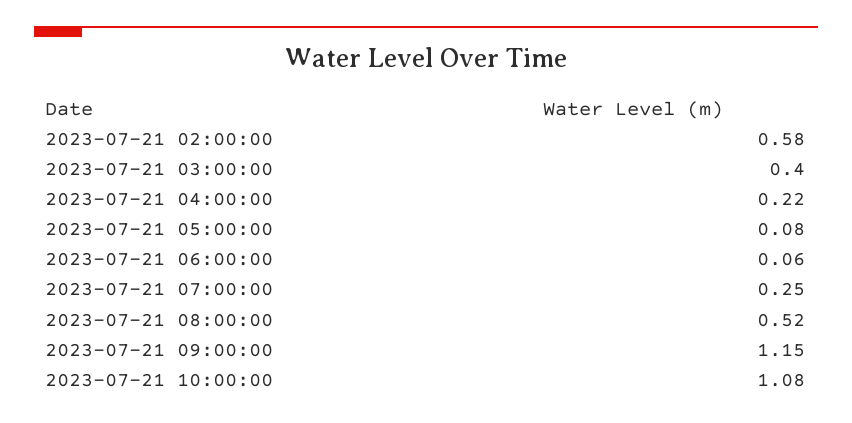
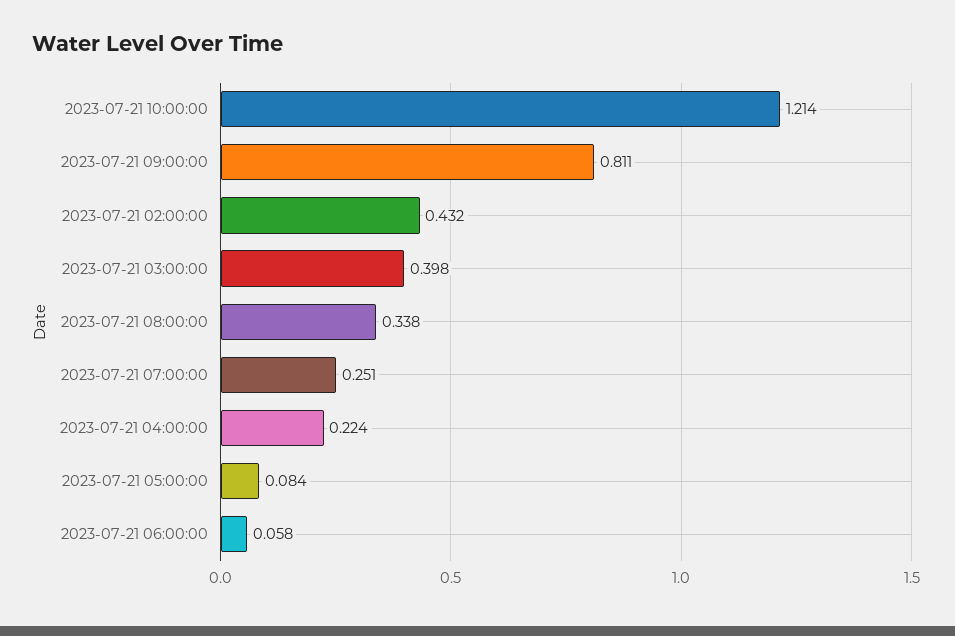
  {
-   "2023-07-21 02:00:00": 0.58,
+   "2023-07-21 02:00:00": 0.432,
    "2023-07-21 03:00:00": 0.398,
    "2023-07-21 04:00:00": 0.224,
    "2023-07-21 05:00:00": 0.084,
    "2023-07-21 06:00:00": 0.058,
    "2023-07-21 07:00:00": 0.251,
-   "2023-07-21 08:00:00": 0.52,
+   "2023-07-21 08:00:00": 0.338,
-   "2023-07-21 09:00:00": 1.15,
+   "2023-07-21 09:00:00": 0.811,
-   "2023-07-21 10:00:00": 1.08
+   "2023-07-21 10:00:00": 1.214
  }

